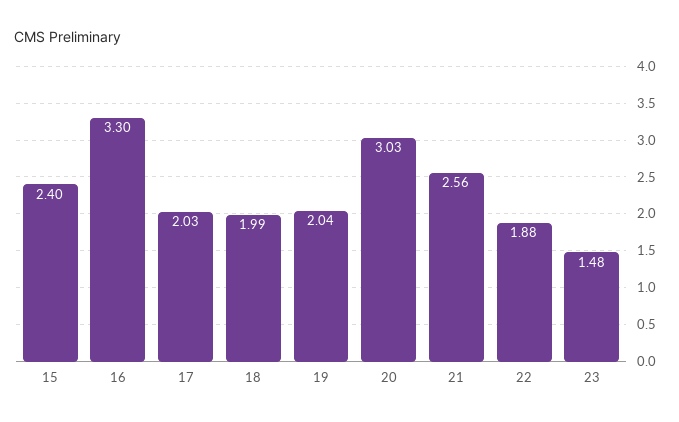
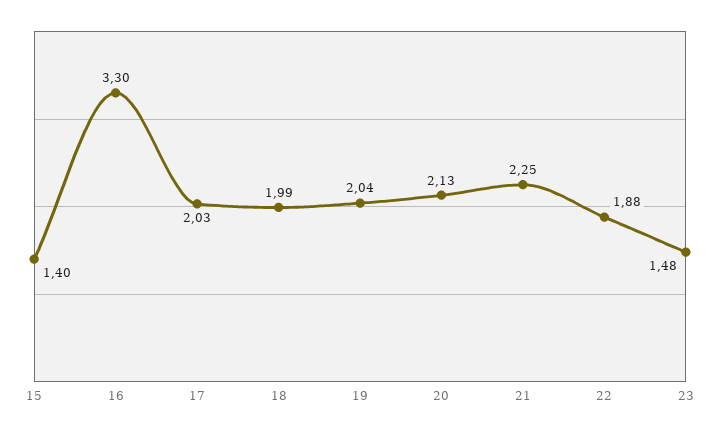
  {
-   "15": 2.4,
+   "15": 1.4,
    "16": 3.3,
    "17": 2.03,
    "18": 1.99,
    "19": 2.04,
-   "20": 3.03,
+   "20": 2.13,
-   "21": 2.56,
+   "21": 2.25,
    "22": 1.88,
    "23": 1.48
  }

